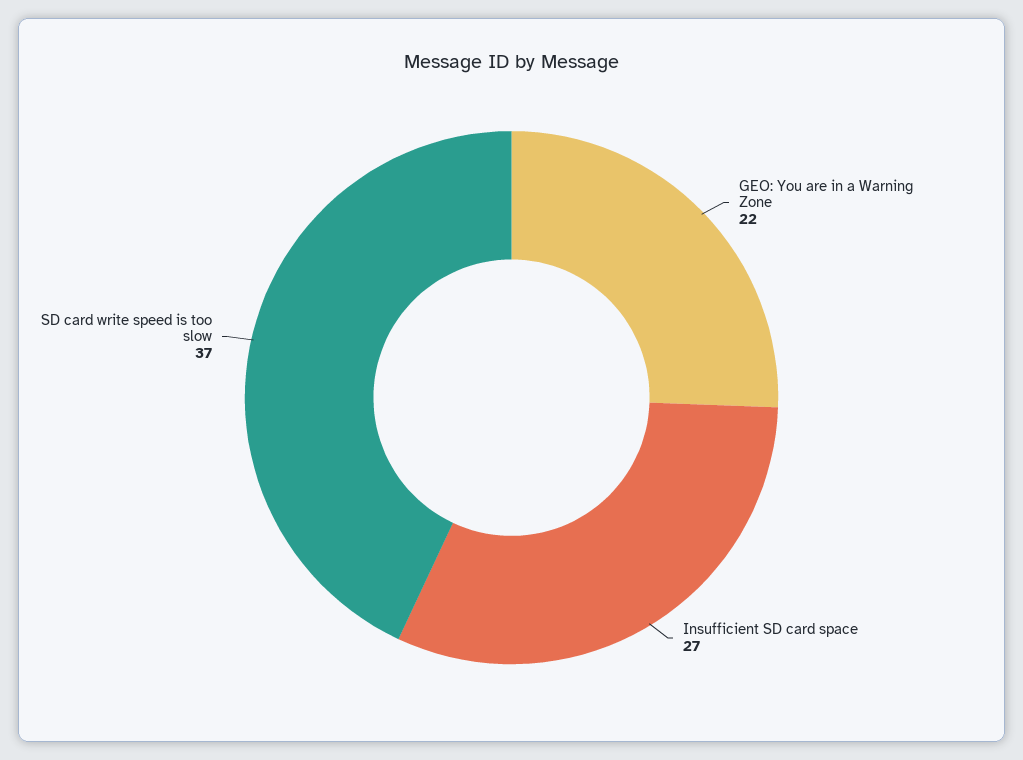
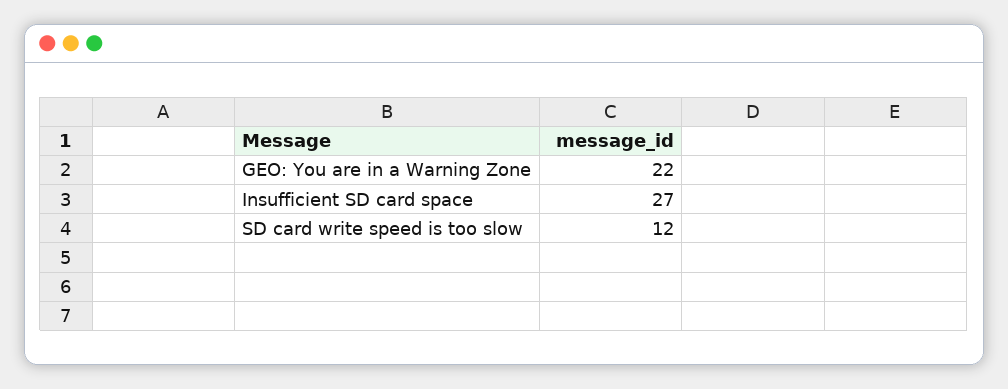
  {
    "GEO: You are in a Warning Zone": 22,
    "Insufficient SD card space": 27,
-   "SD card write speed is too slow": 37
+   "SD card write speed is too slow": 12
  }

